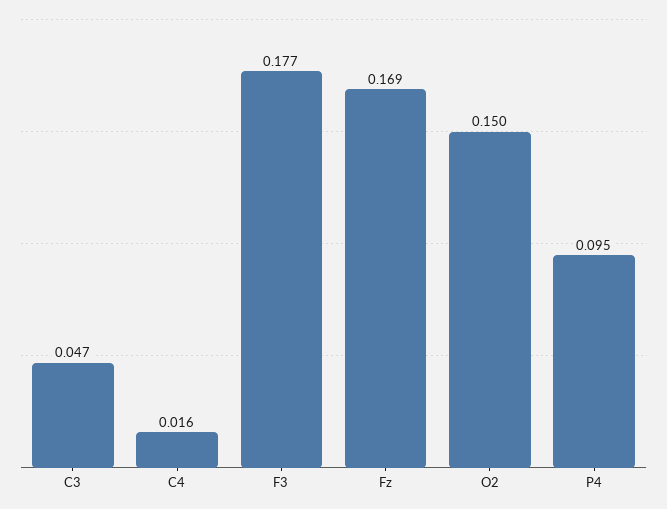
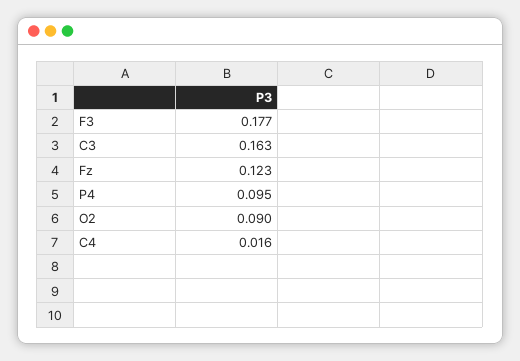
  {
-   "C3": 0.047,
+   "C3": 0.163,
    "C4": 0.016,
    "F3": 0.177,
-   "Fz": 0.169,
+   "Fz": 0.123,
-   "O2": 0.15,
+   "O2": 0.09,
    "P4": 0.095
  }

